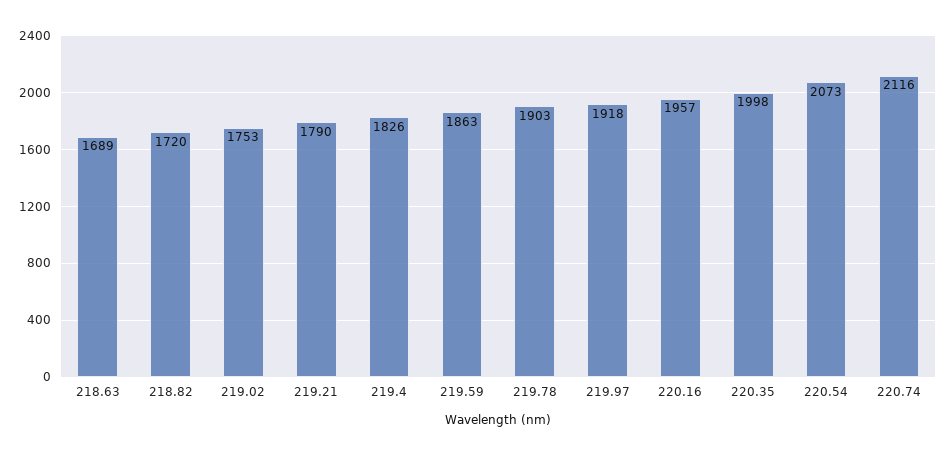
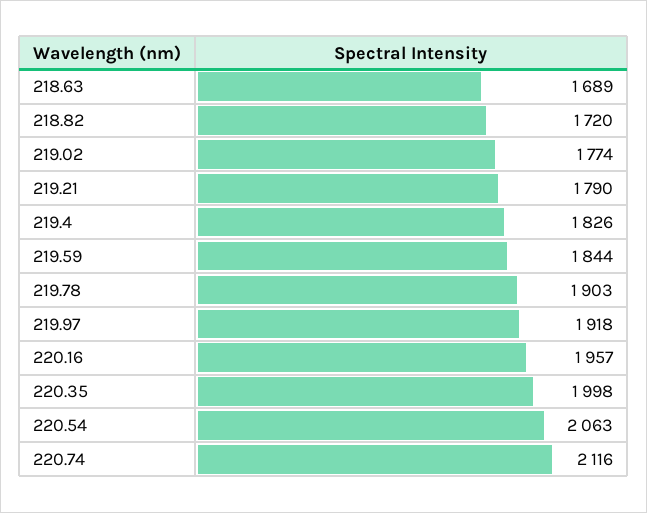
  {
    "218.63": 1689,
    "218.82": 1720,
-   "219.02": 1753,
+   "219.02": 1774,
    "219.21": 1790,
    "219.4": 1826,
-   "219.59": 1863,
+   "219.59": 1844,
    "219.78": 1903,
    "219.97": 1918,
    "220.16": 1957,
    "220.35": 1998,
-   "220.54": 2073,
+   "220.54": 2063,
    "220.74": 2116
  }

